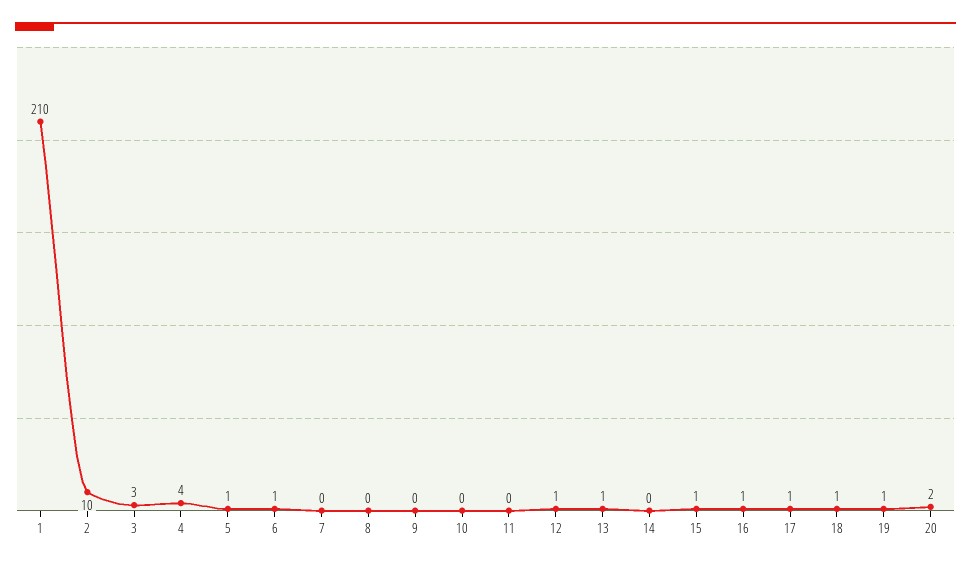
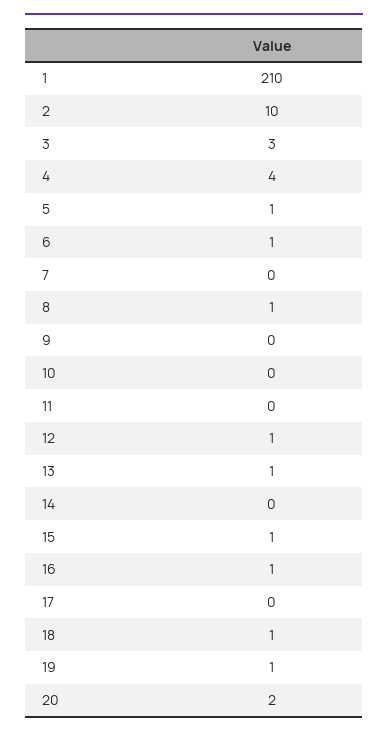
  {
    "1": 210,
    "2": 10,
    "3": 3,
    "4": 4,
    "5": 1,
    "6": 1,
    "7": 0,
-   "8": 0,
+   "8": 1,
    "9": 0,
    "10": 0,
    "11": 0,
    "12": 1,
    "13": 1,
    "14": 0,
    "15": 1,
    "16": 1,
-   "17": 1,
+   "17": 0,
    "18": 1,
    "19": 1,
    "20": 2
  }

